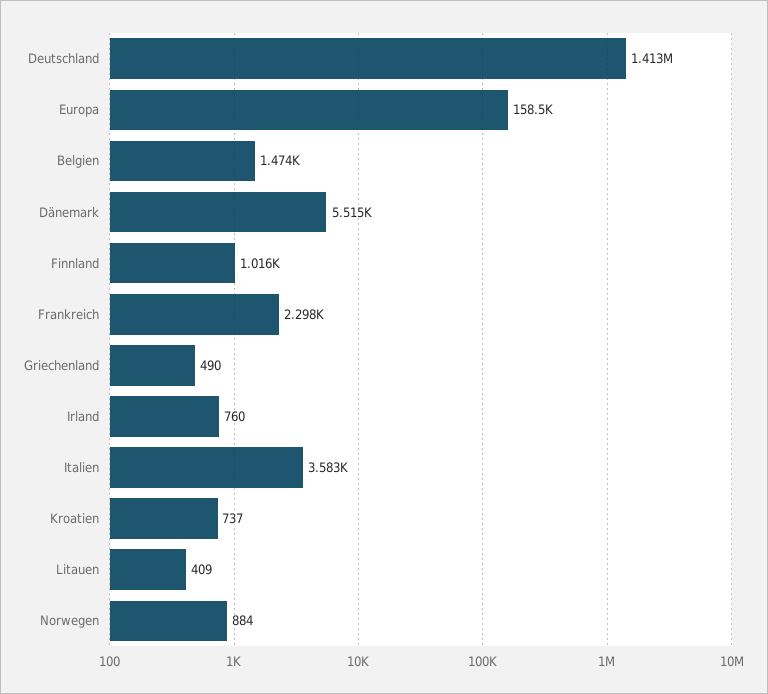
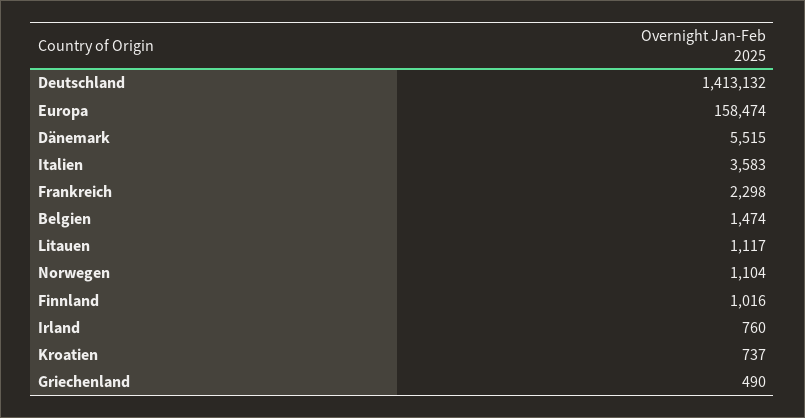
  {
    "Deutschland": 1413132,
    "Europa": 158474,
    "Belgien": 1474,
    "Dänemark": 5515,
    "Finnland": 1016,
    "Frankreich": 2298,
    "Griechenland": 490,
    "Irland": 760,
    "Italien": 3583,
    "Kroatien": 737,
-   "Litauen": 409,
+   "Litauen": 1117,
-   "Norwegen": 884
+   "Norwegen": 1104
  }

